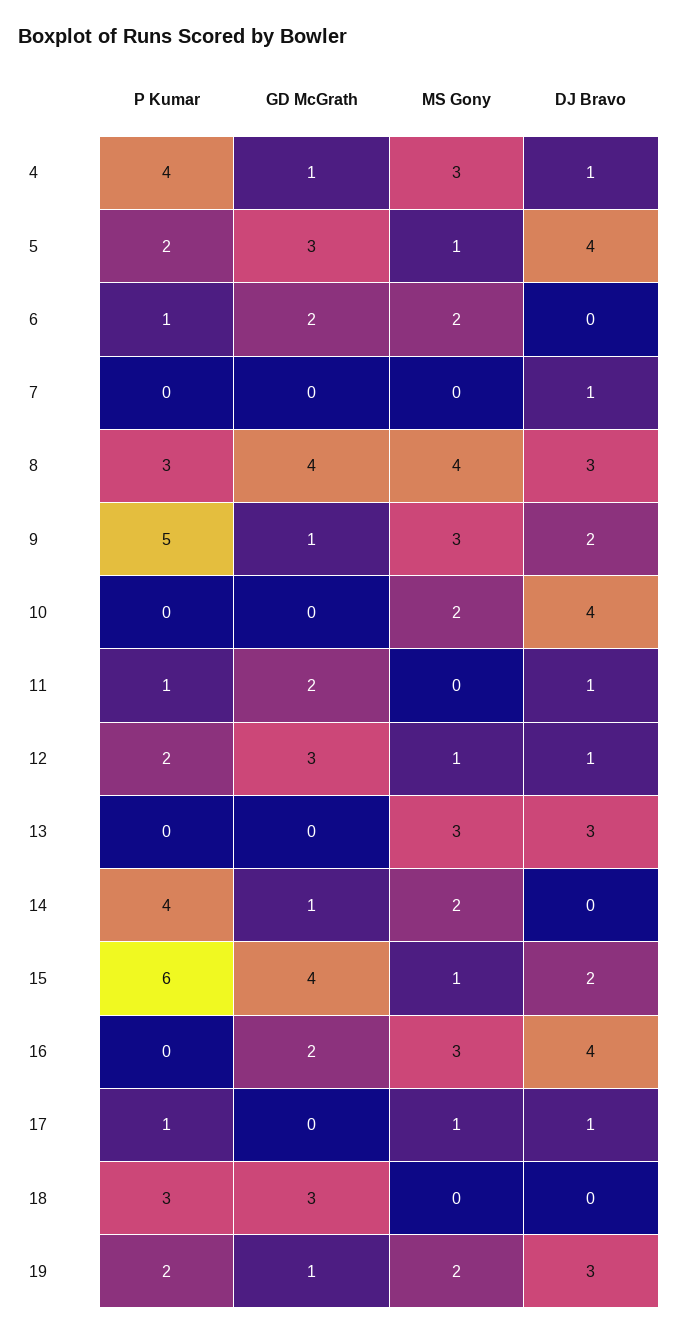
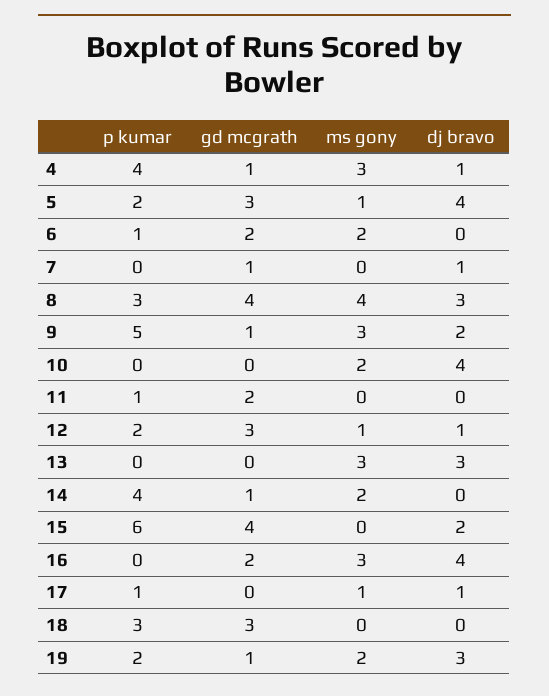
  {
    "P Kumar": {
      "4": 4,
      "5": 2,
      "6": 1,
      "7": 0,
      "8": 3,
      "9": 5,
      "10": 0,
      "11": 1,
      "12": 2,
      "13": 0,
      "14": 4,
      "15": 6,
      "16": 0,
      "17": 1,
      "18": 3,
      "19": 2
    },
    "GD McGrath": {
      "4": 1,
      "5": 3,
      "6": 2,
-     "7": 0,
+     "7": 1,
      "8": 4,
      "9": 1,
      "10": 0,
      "11": 2,
      "12": 3,
      "13": 0,
      "14": 1,
      "15": 4,
      "16": 2,
      "17": 0,
      "18": 3,
      "19": 1
    },
    "MS Gony": {
      "4": 3,
      "5": 1,
      "6": 2,
      "7": 0,
      "8": 4,
      "9": 3,
      "10": 2,
      "11": 0,
      "12": 1,
      "13": 3,
      "14": 2,
-     "15": 1,
+     "15": 0,
      "16": 3,
      "17": 1,
      "18": 0,
      "19": 2
    },
    "DJ Bravo": {
      "4": 1,
      "5": 4,
      "6": 0,
      "7": 1,
      "8": 3,
      "9": 2,
      "10": 4,
-     "11": 1,
+     "11": 0,
      "12": 1,
      "13": 3,
      "14": 0,
      "15": 2,
      "16": 4,
      "17": 1,
      "18": 0,
      "19": 3
    }
  }

